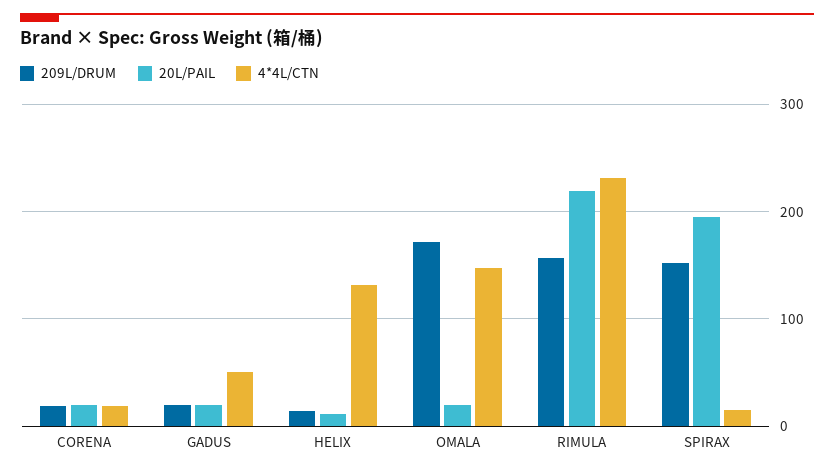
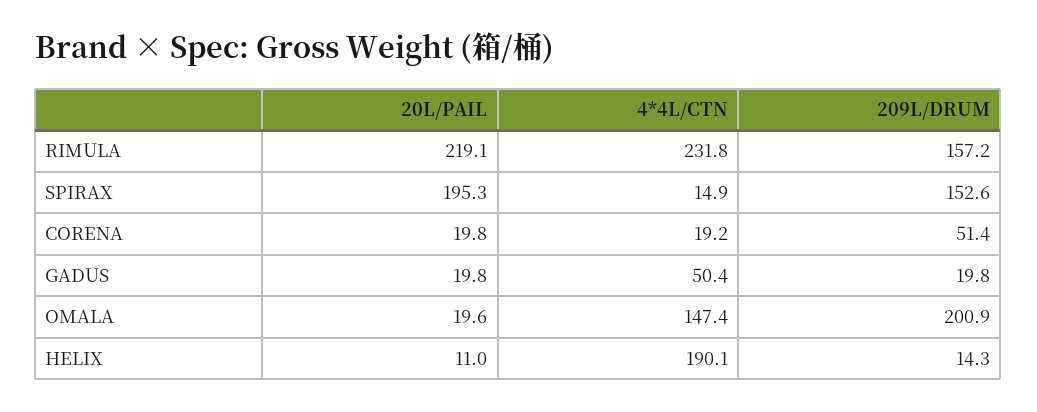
  {
    "209L/DRUM": {
-     "CORENA": 20,
+     "CORENA": 51.4,
      "GADUS": 19.8,
      "HELIX": 14.3,
-     "OMALA": 170,
+     "OMALA": 200.9,
      "RIMULA": 157.2,
      "SPIRAX": 152.6
    },
    "20L/PAIL": {
      "CORENA": 19.8,
      "GADUS": 19.8,
      "HELIX": 11,
      "OMALA": 19.6,
      "RIMULA": 219.1,
      "SPIRAX": 195.3
    },
    "4*4L/CTN": {
      "CORENA": 19.2,
      "GADUS": 50.4,
-     "HELIX": 130,
+     "HELIX": 190.1,
      "OMALA": 147.4,
      "RIMULA": 231.8,
      "SPIRAX": 14.9
    }
  }

